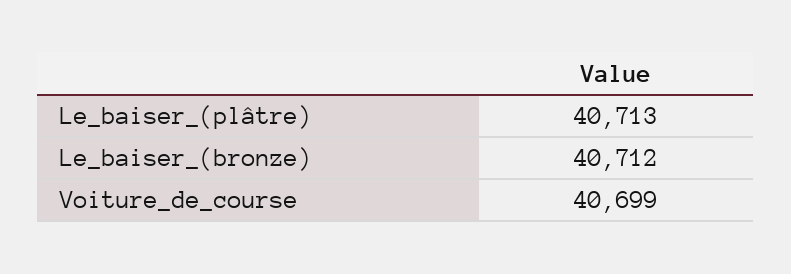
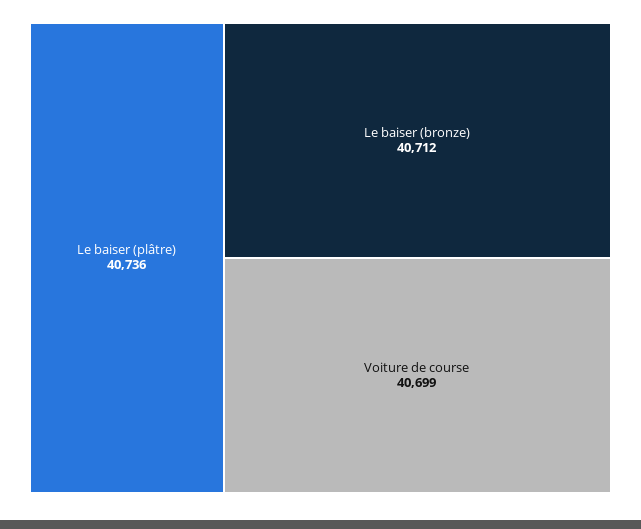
  {
-   "Le_baiser_(plâtre)": 40713,
+   "Le_baiser_(plâtre)": 40736,
    "Le_baiser_(bronze)": 40712,
    "Voiture_de_course": 40699
  }

